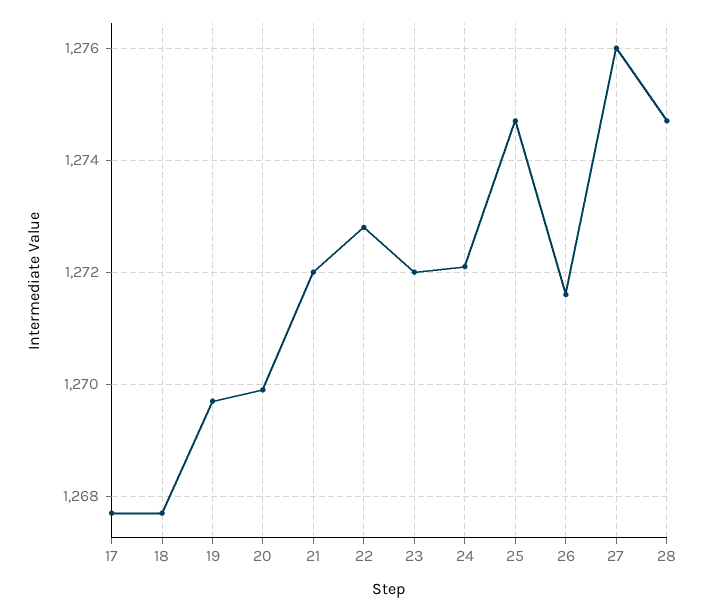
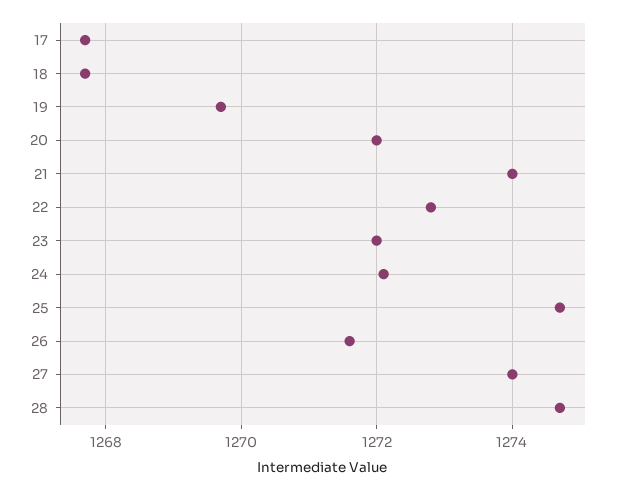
  {
    "17": 1267.5,
    "18": 1267.5,
    "19": 1269.5,
-   "20": 1270,
+   "20": 1272,
-   "21": 1272,
+   "21": 1274,
    "22": 1273,
    "23": 1272,
    "24": 1272,
    "25": 1274.5,
    "26": 1271.5,
-   "27": 1276,
+   "27": 1274,
    "28": 1274.5
  }

